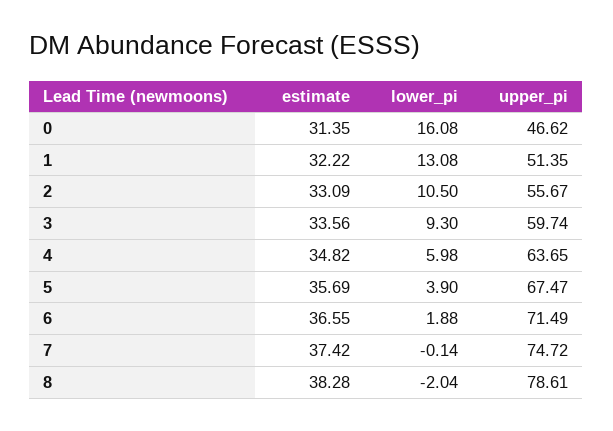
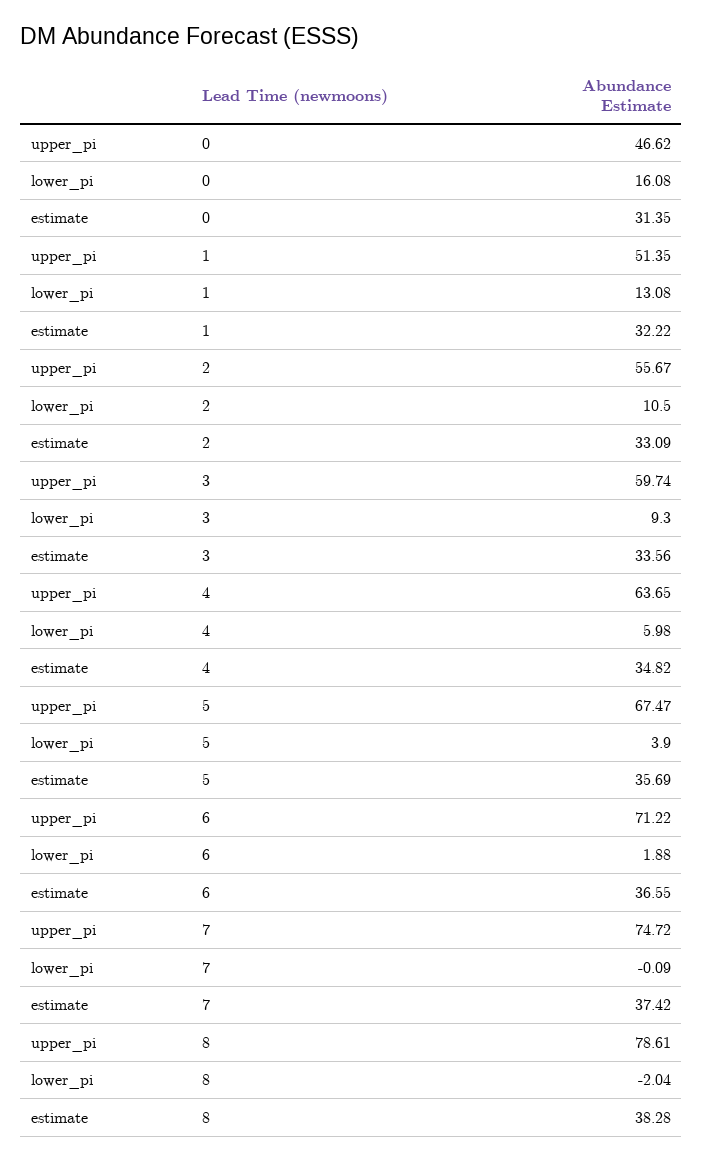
  {
    "estimate": {
      "0": 31.35,
      "1": 32.22,
      "2": 33.09,
      "3": 33.56,
      "4": 34.82,
      "5": 35.69,
      "6": 36.55,
      "7": 37.42,
      "8": 38.28
    },
    "lower_pi": {
      "0": 16.08,
      "1": 13.08,
      "2": 10.5,
      "3": 9.3,
      "4": 5.98,
      "5": 3.9,
      "6": 1.88,
-     "7": -0.14,
+     "7": -0.09,
      "8": -2.04
    },
    "upper_pi": {
      "0": 46.62,
      "1": 51.35,
      "2": 55.67,
      "3": 59.74,
      "4": 63.65,
      "5": 67.47,
-     "6": 71.49,
+     "6": 71.22,
      "7": 74.72,
      "8": 78.61
    }
  }

